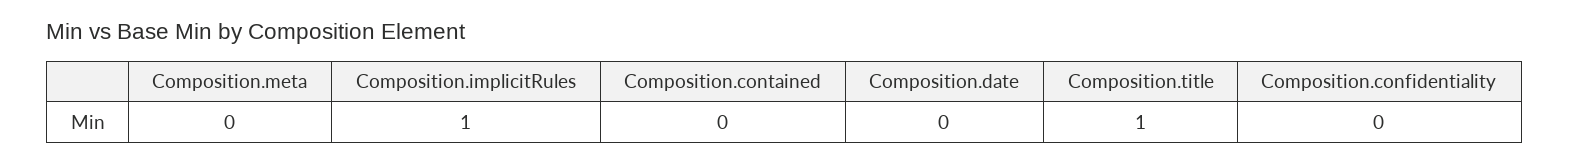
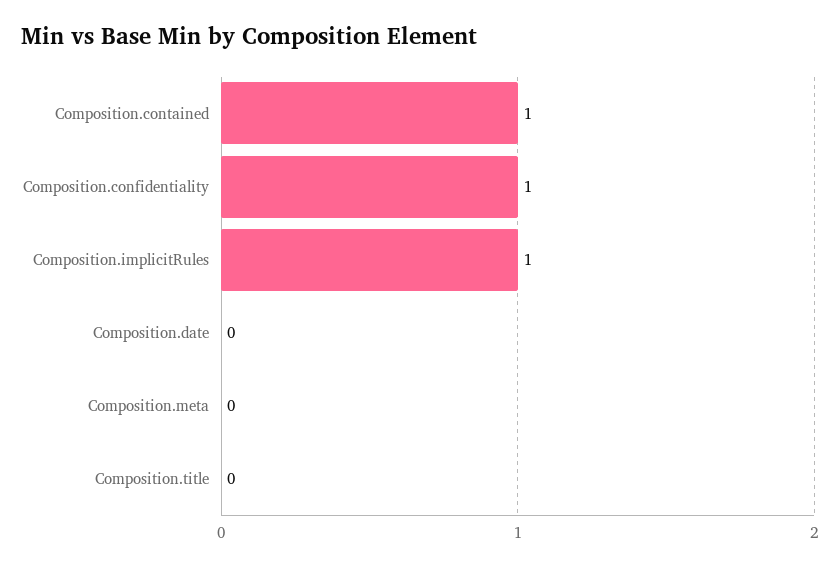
  {
    "Composition.meta": 0,
    "Composition.implicitRules": 1,
-   "Composition.contained": 0,
+   "Composition.contained": 1,
    "Composition.date": 0,
-   "Composition.title": 1,
+   "Composition.title": 0,
-   "Composition.confidentiality": 0
+   "Composition.confidentiality": 1
  }

